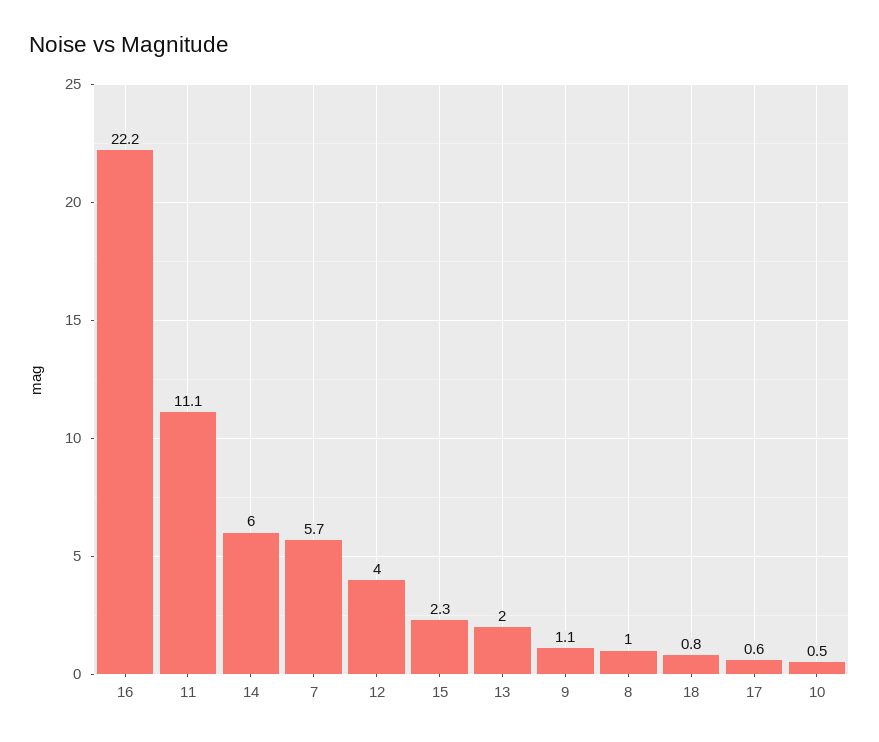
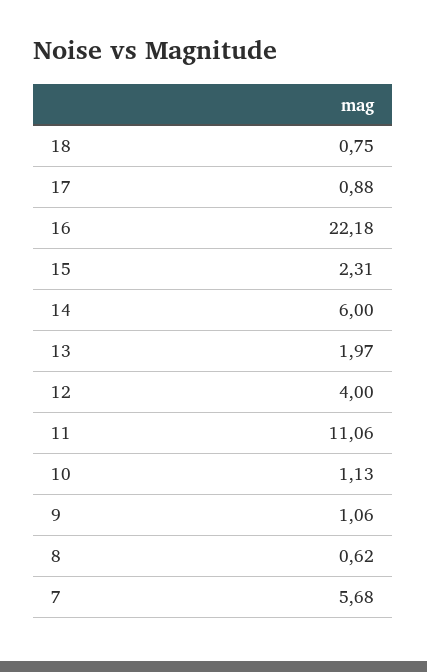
  {
    "16": 22.18,
    "11": 11.06,
    "14": 6,
    "7": 5.68,
    "12": 4,
    "15": 2.31,
    "13": 1.97,
    "9": 1.06,
-   "8": 1,
+   "8": 0.62,
    "18": 0.75,
-   "17": 0.6,
+   "17": 0.88,
-   "10": 0.5
+   "10": 1.13
  }

